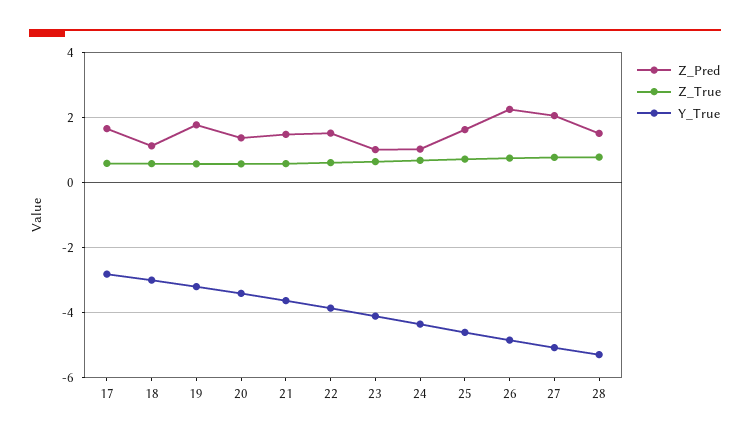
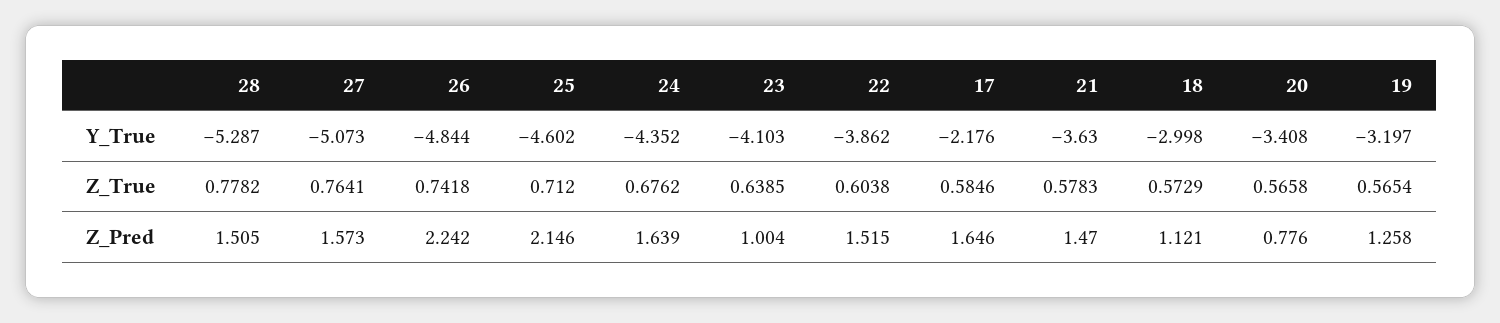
  {
    "Z_Pred": {
      "17": 1.646,
      "18": 1.121,
-     "19": 1.8,
+     "19": 1.258,
-     "20": 1.4,
+     "20": 0.776,
      "21": 1.47,
      "22": 1.515,
      "23": 1.004,
-     "24": 1,
+     "24": 1.639,
-     "25": 1.6,
+     "25": 2.146,
      "26": 2.242,
-     "27": 2,
+     "27": 1.573,
      "28": 1.505
    },
    "Z_True": {
      "17": 0.5846,
      "18": 0.5729,
      "19": 0.5654,
      "20": 0.5658,
      "21": 0.5783,
      "22": 0.6038,
      "23": 0.6385,
      "24": 0.6762,
      "25": 0.712,
      "26": 0.7418,
      "27": 0.7641,
      "28": 0.7782
    },
    "Y_True": {
-     "17": -2.8,
+     "17": -2.176,
      "18": -2.998,
      "19": -3.197,
      "20": -3.408,
      "21": -3.63,
      "22": -3.862,
      "23": -4.103,
      "24": -4.352,
      "25": -4.602,
      "26": -4.844,
      "27": -5.073,
      "28": -5.287
    }
  }

